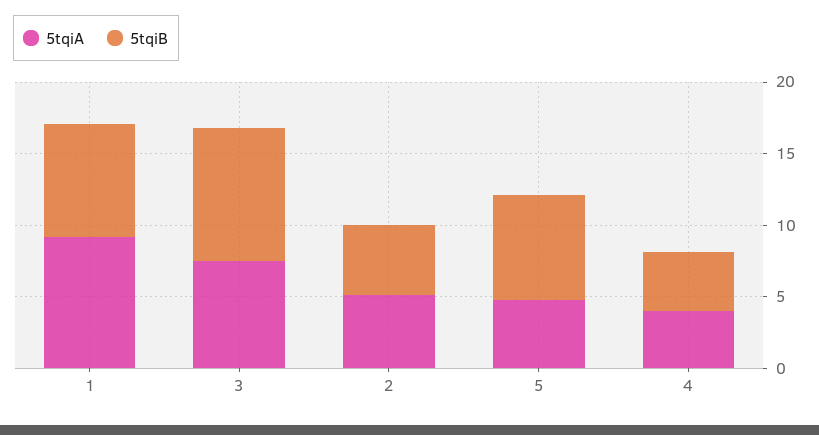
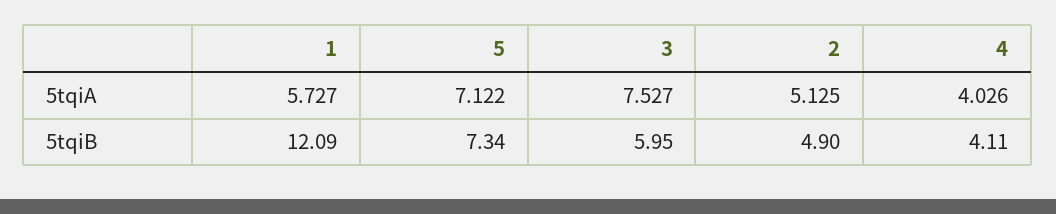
  {
    "5tqiA": {
-     "1": 9,
+     "1": 5.727,
      "3": 7.527,
      "2": 5.125,
-     "5": 5,
+     "5": 7.122,
      "4": 4.026
    },
    "5tqiB": {
-     "1": 8,
+     "1": 12.09,
-     "3": 9,
+     "3": 5.95,
      "2": 4.9,
      "5": 7.34,
      "4": 4.11
    }
  }

